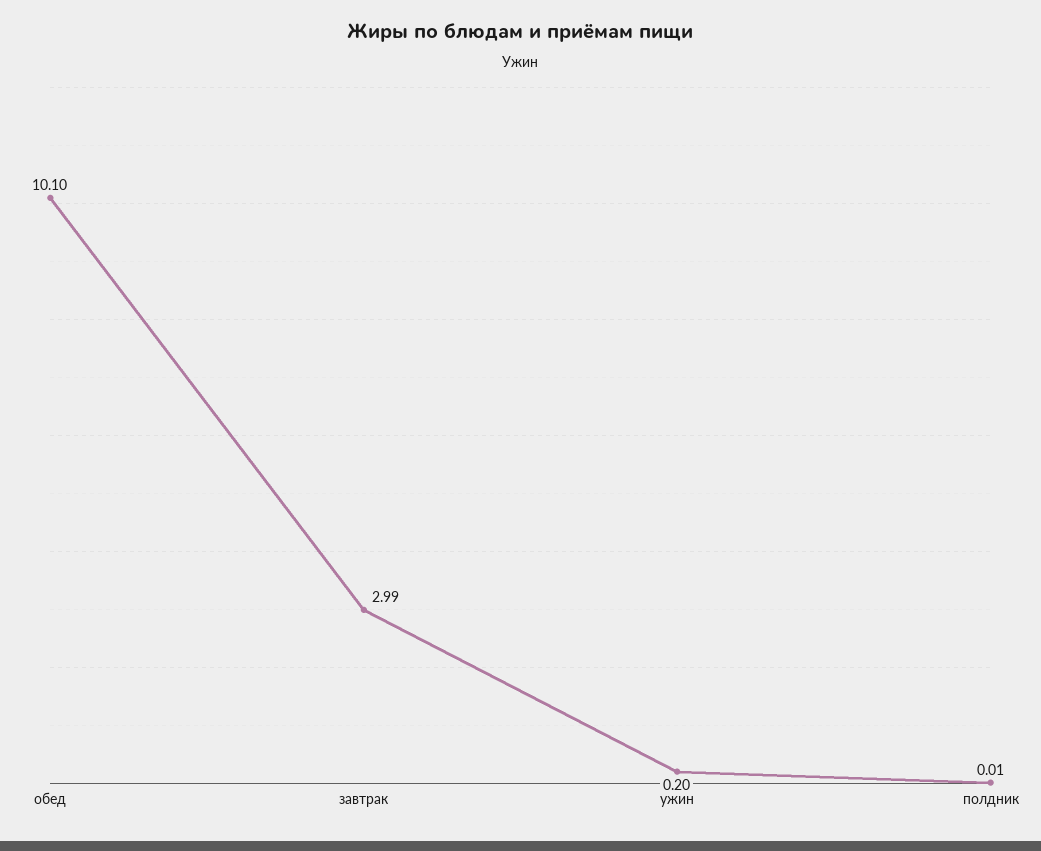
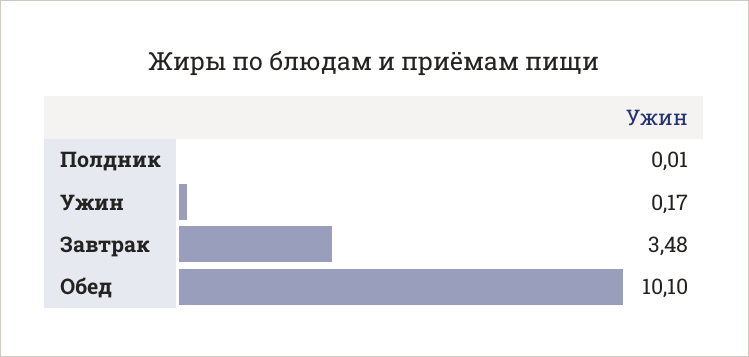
  {
    "обед": 10.1,
-   "завтрак": 2.99,
+   "завтрак": 3.48,
-   "ужин": 0.2,
+   "ужин": 0.17,
    "полдник": 0.01
  }

